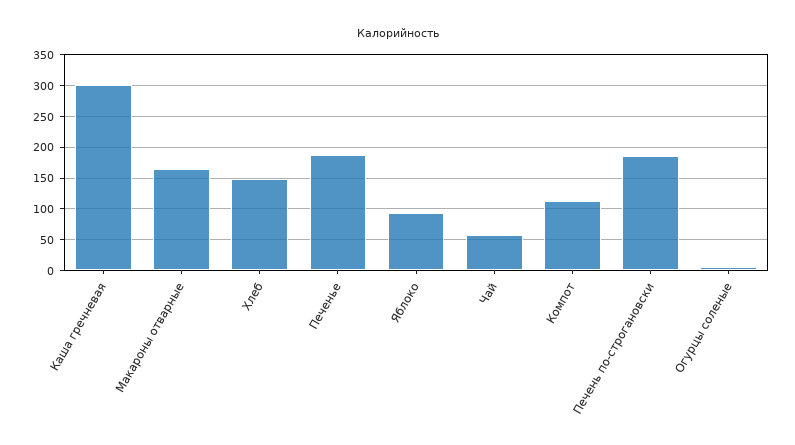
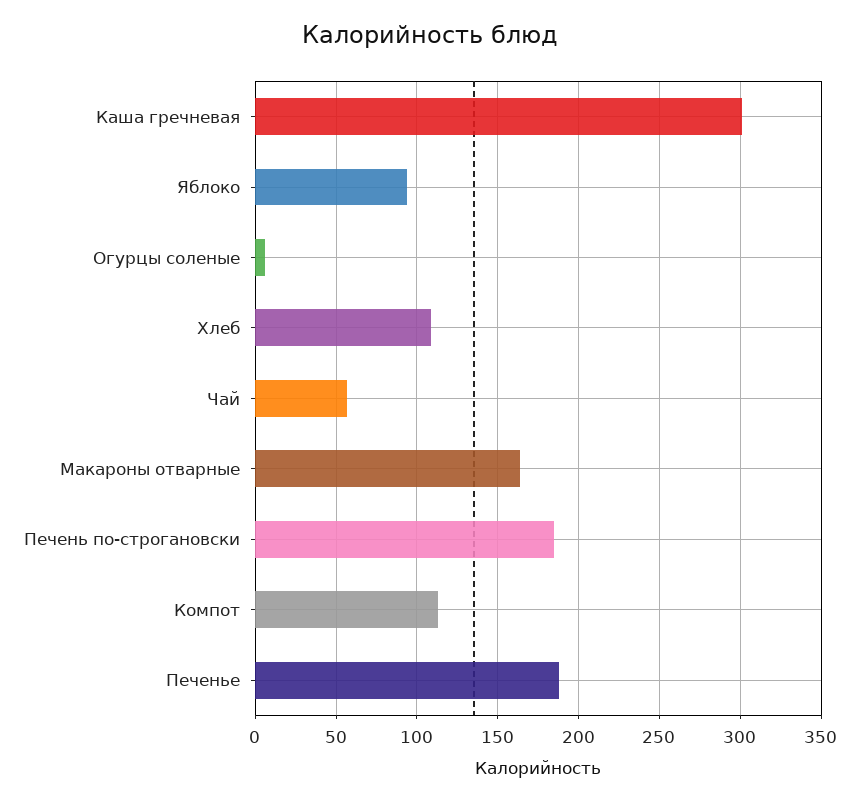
  {
    "Каша гречневая": 300,
    "Макароны отварные": 165,
-   "Хлеб": 150,
+   "Хлеб": 110,
    "Печенье": 190,
    "Яблоко": 95,
    "Чай": 55,
    "Компот": 115,
    "Печень по-строгановски": 185,
    "Огурцы соленые": 5
  }

